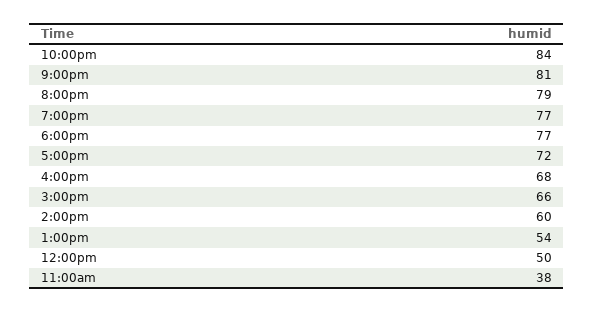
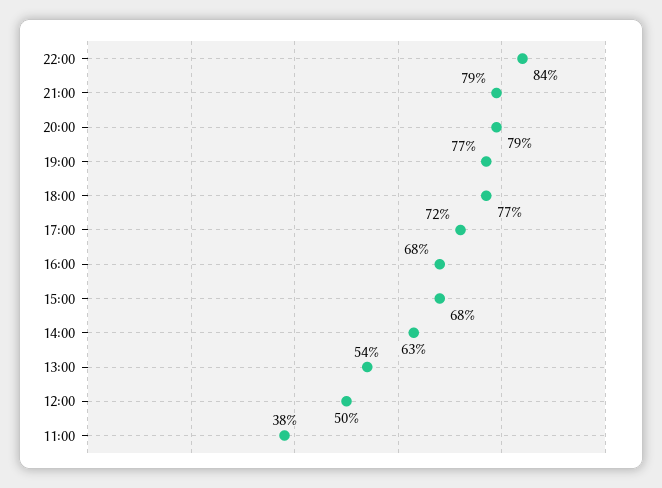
  {
    "10:00pm": 84,
-   "9:00pm": 81,
+   "9:00pm": 79,
    "8:00pm": 79,
    "7:00pm": 77,
    "6:00pm": 77,
    "5:00pm": 72,
    "4:00pm": 68,
-   "3:00pm": 66,
+   "3:00pm": 68,
-   "2:00pm": 60,
+   "2:00pm": 63,
    "1:00pm": 54,
    "12:00pm": 50,
    "11:00am": 38
  }

